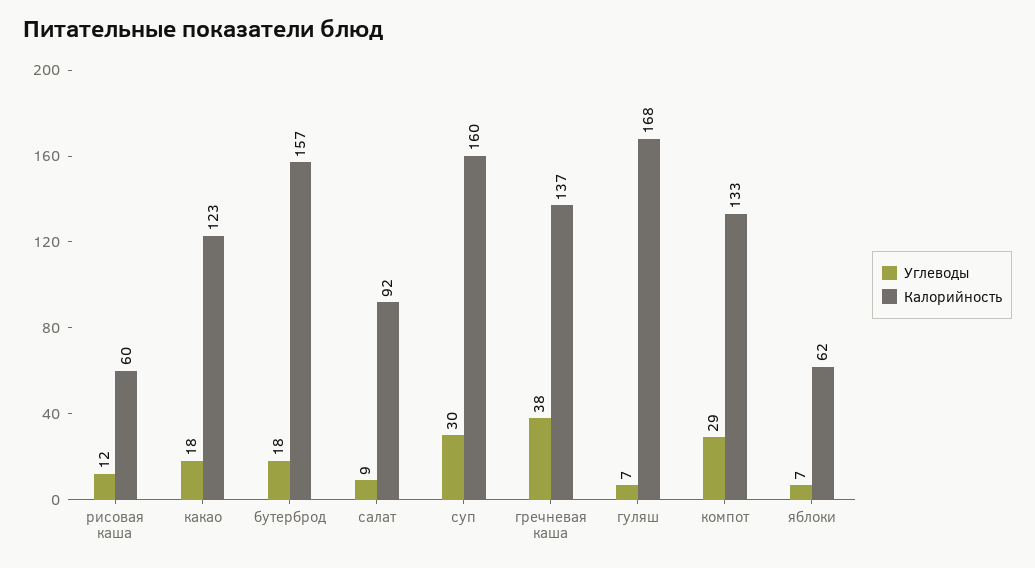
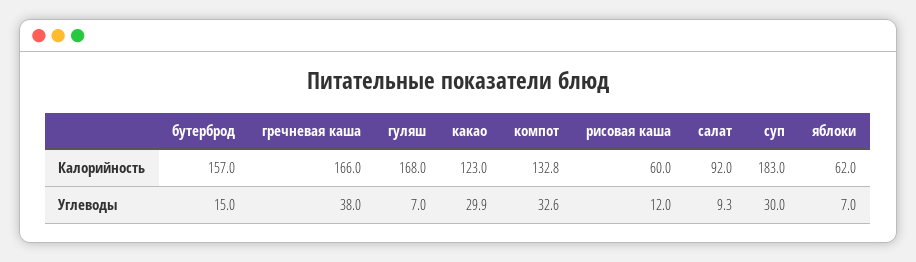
  {
    "Углеводы": {
      "рисовая каша": 12,
-     "какао": 18,
+     "какао": 29.9,
-     "бутерброд": 18,
+     "бутерброд": 15,
      "салат": 9.3,
      "суп": 30,
      "гречневая каша": 38,
      "гуляш": 7,
-     "компот": 29,
+     "компот": 32.6,
      "яблоки": 7
    },
    "Калорийность": {
      "рисовая каша": 60,
      "какао": 123,
      "бутерброд": 157,
      "салат": 92,
-     "суп": 160,
+     "суп": 183,
-     "гречневая каша": 137,
+     "гречневая каша": 166,
      "гуляш": 168,
      "компот": 132.8,
      "яблоки": 62
    }
  }

